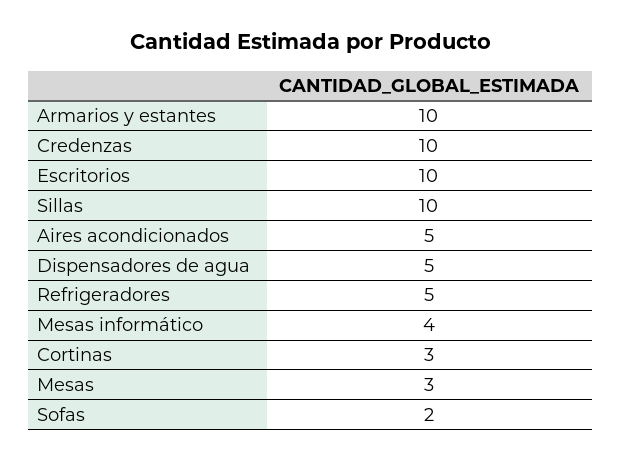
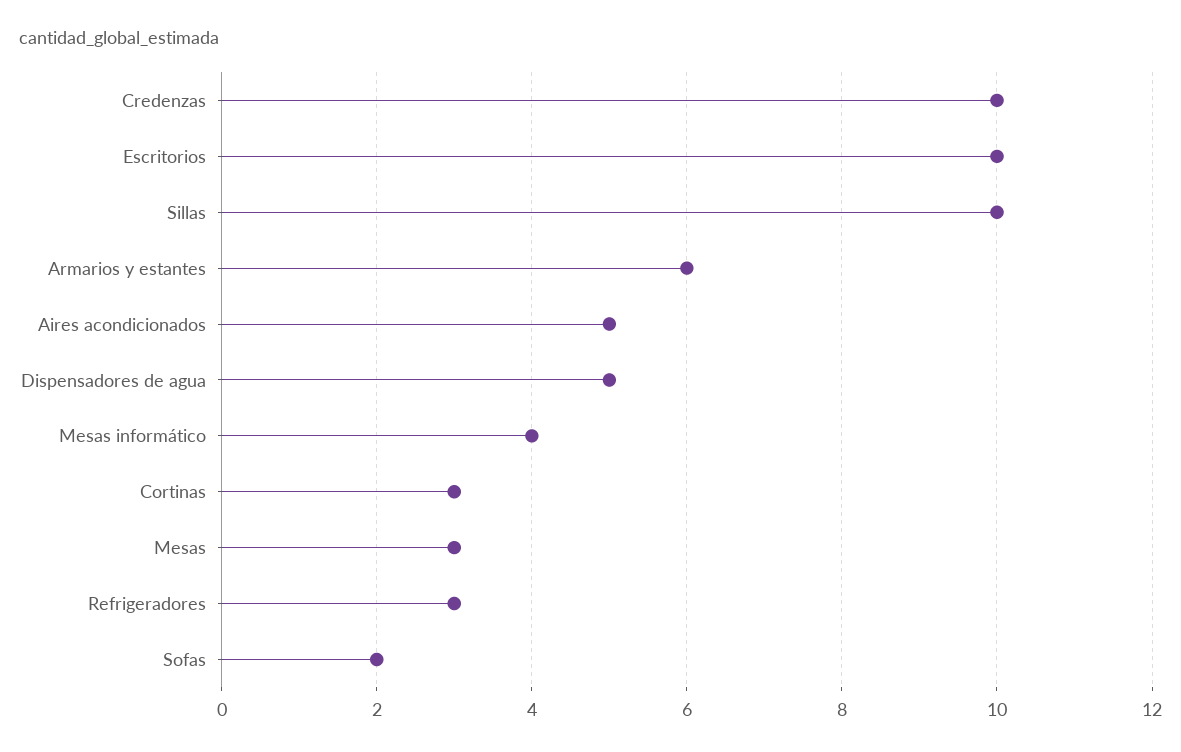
  {
-   "Armarios y estantes": 10,
+   "Armarios y estantes": 6,
    "Credenzas": 10,
    "Escritorios": 10,
    "Sillas": 10,
    "Aires acondicionados": 5,
    "Dispensadores de agua": 5,
-   "Refrigeradores": 5,
+   "Refrigeradores": 3,
    "Mesas informático": 4,
    "Cortinas": 3,
    "Mesas": 3,
    "Sofas": 2
  }

